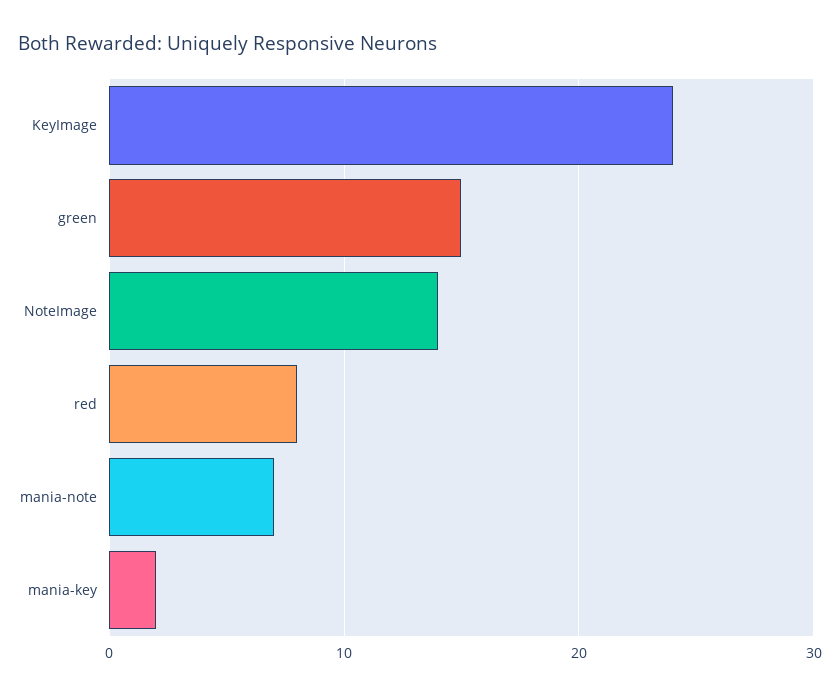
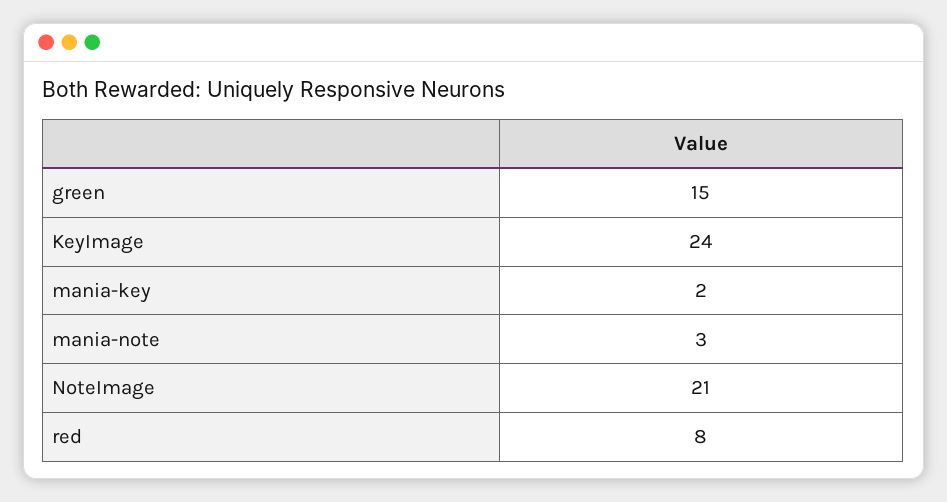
  {
    "KeyImage": 24,
    "green": 15,
-   "NoteImage": 14,
+   "NoteImage": 21,
    "red": 8,
-   "mania-note": 7,
+   "mania-note": 3,
    "mania-key": 2
  }

